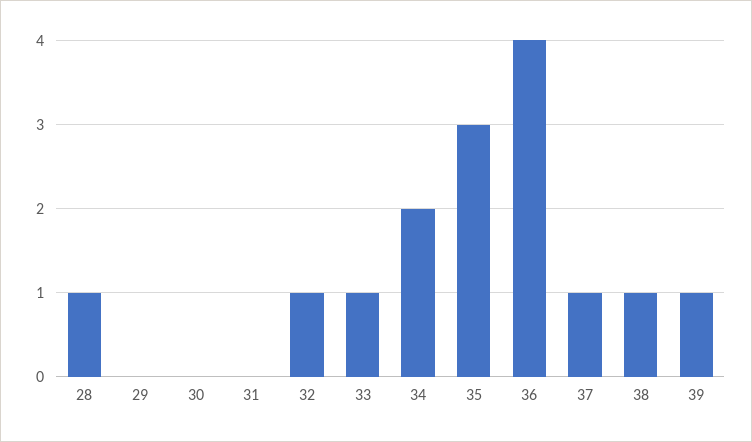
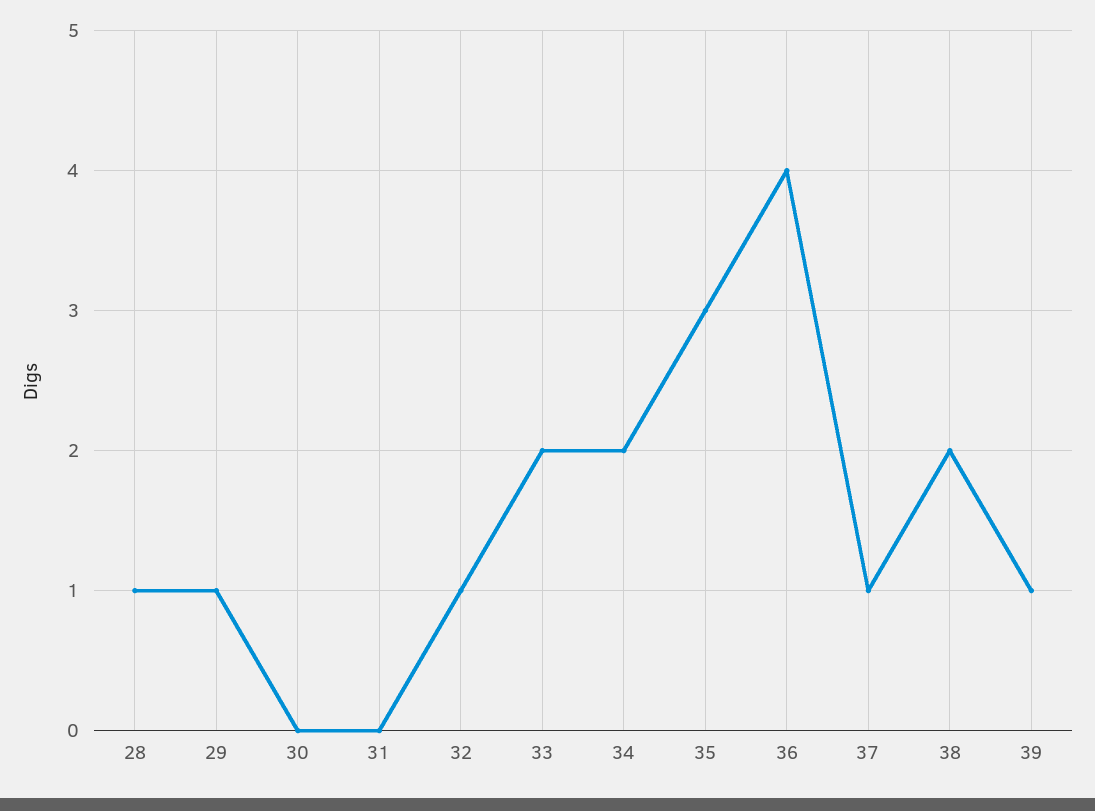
  {
    "28": 1,
-   "29": 0,
+   "29": 1,
    "30": 0,
    "31": 0,
    "32": 1,
-   "33": 1,
+   "33": 2,
    "34": 2,
    "35": 3,
    "36": 4,
    "37": 1,
-   "38": 1,
+   "38": 2,
    "39": 1
  }

